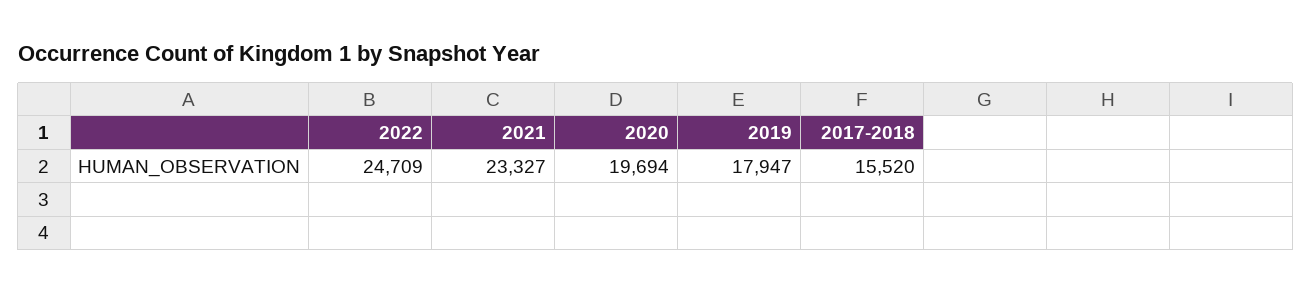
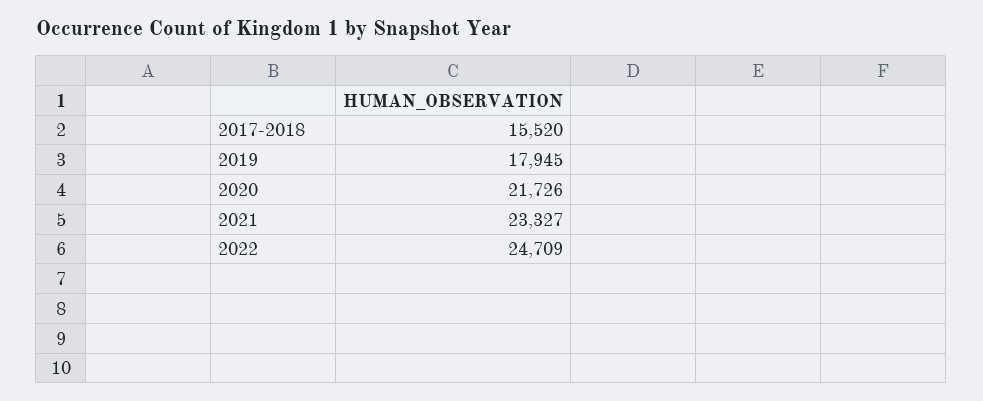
  {
    "2022": 24709,
    "2021": 23327,
-   "2020": 19694,
+   "2020": 21726,
-   "2019": 17947,
+   "2019": 17945,
    "2017-2018": 15520
  }

